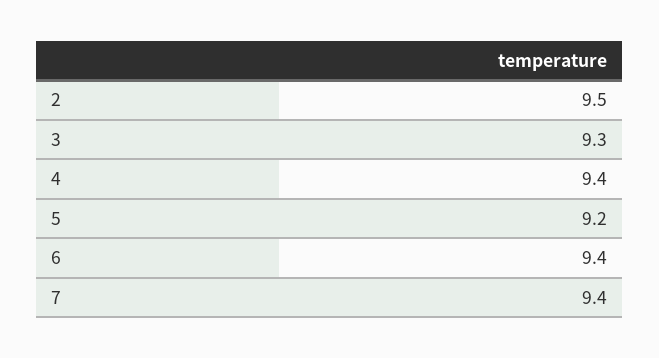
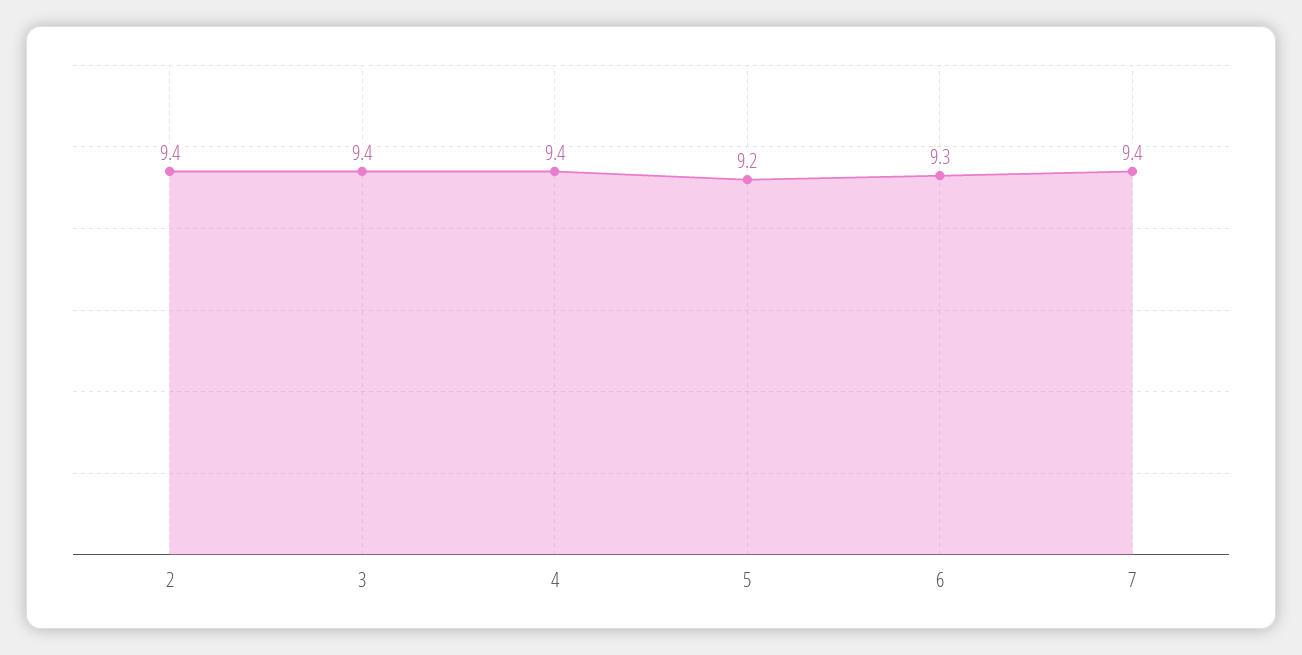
  {
-   "2": 9.5,
+   "2": 9.4,
-   "3": 9.3,
+   "3": 9.4,
    "4": 9.4,
    "5": 9.2,
-   "6": 9.4,
+   "6": 9.3,
    "7": 9.4
  }

